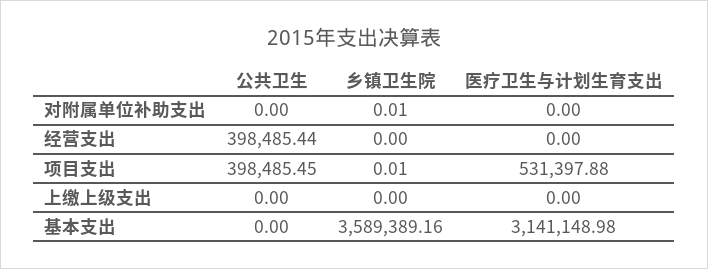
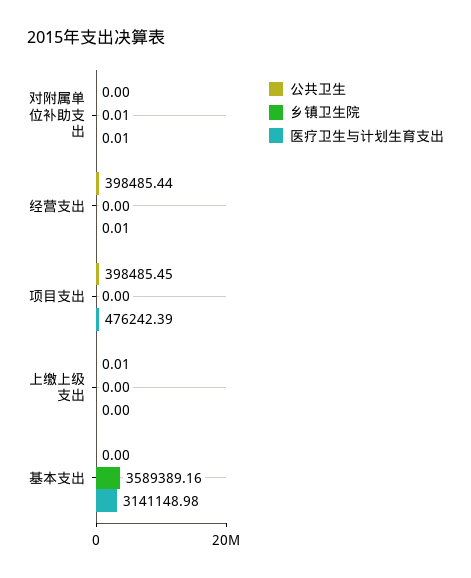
  {
    "公共卫生": {
      "对附属单位补助支出": 0,
      "经营支出": 398485.44,
      "项目支出": 398485.45,
-     "上缴上级支出": 0,
+     "上缴上级支出": 0.01,
      "基本支出": 0
    },
    "乡镇卫生院": {
      "对附属单位补助支出": 0.01,
      "经营支出": 0,
-     "项目支出": 0.01,
+     "项目支出": 0,
      "上缴上级支出": 0,
      "基本支出": 3589389.16
    },
    "医疗卫生与计划生育支出": {
-     "对附属单位补助支出": 0,
+     "对附属单位补助支出": 0.01,
-     "经营支出": 0,
+     "经营支出": 0.01,
-     "项目支出": 531397.88,
+     "项目支出": 476242.39,
      "上缴上级支出": 0,
      "基本支出": 3141148.98
    }
  }

